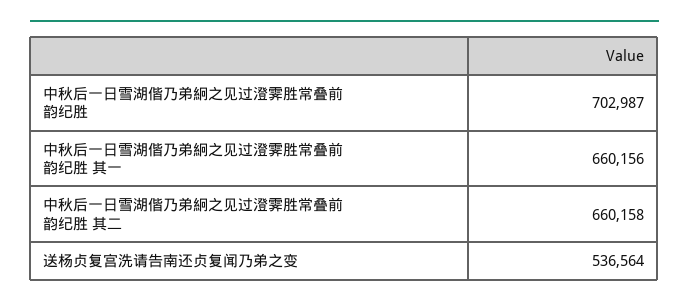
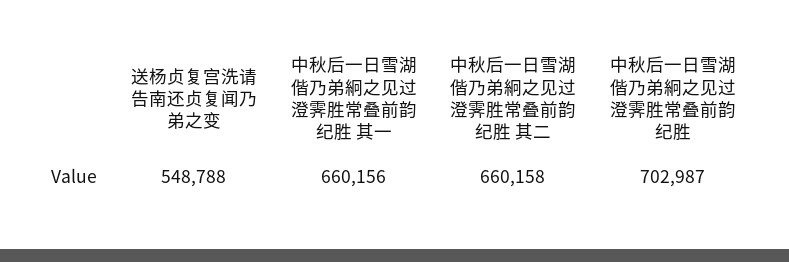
  {
    "中秋后一日雪湖偕乃弟絅之见过澄霁胜常叠前韵纪胜": 702987,
    "中秋后一日雪湖偕乃弟絅之见过澄霁胜常叠前韵纪胜 其一": 660156,
    "中秋后一日雪湖偕乃弟絅之见过澄霁胜常叠前韵纪胜 其二": 660158,
-   "送杨贞复宫洗请告南还贞复闻乃弟之变": 536564
+   "送杨贞复宫洗请告南还贞复闻乃弟之变": 548788
  }

